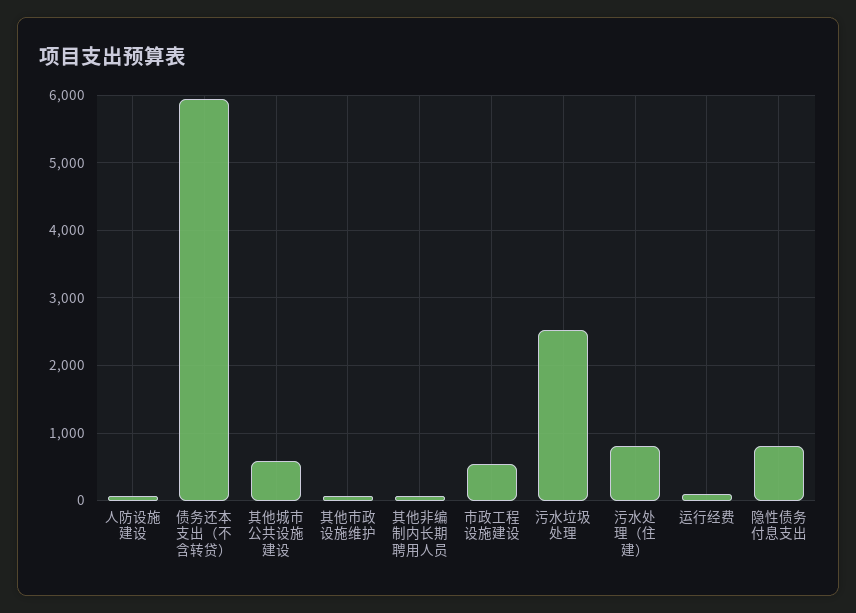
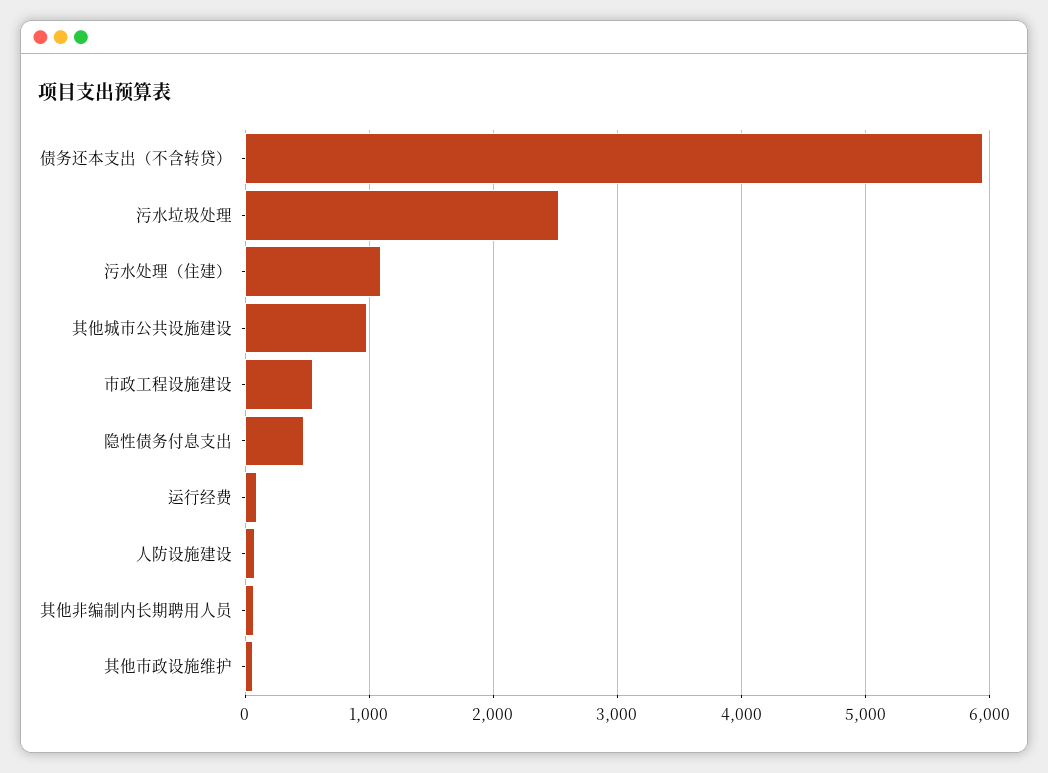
  {
    "人防设施建设": 100,
    "债务还本支出（不含转贷）": 6000,
-   "其他城市公共设施建设": 600,
+   "其他城市公共设施建设": 1000,
    "其他市政设施维护": 100,
    "其他非编制内长期聘用人员": 100,
    "市政工程设施建设": 500,
    "污水垃圾处理": 2500,
-   "污水处理（住建）": 800,
+   "污水处理（住建）": 1100,
    "运行经费": 100,
-   "隐性债务付息支出": 800
+   "隐性债务付息支出": 500
  }

